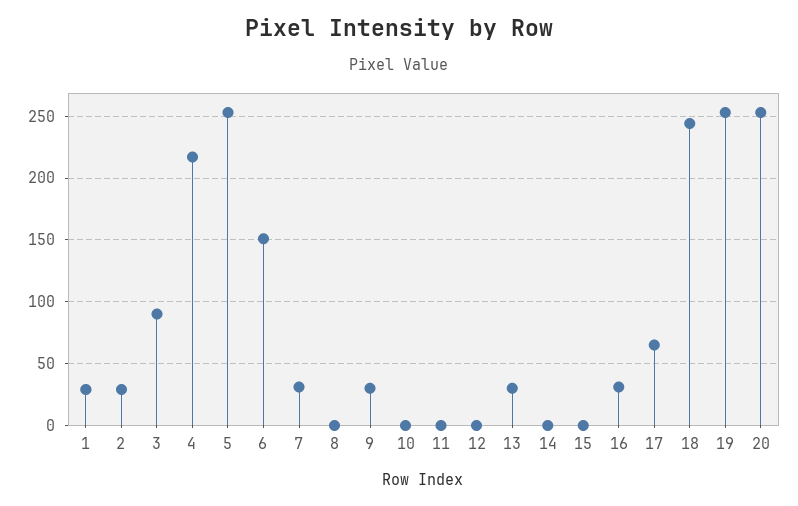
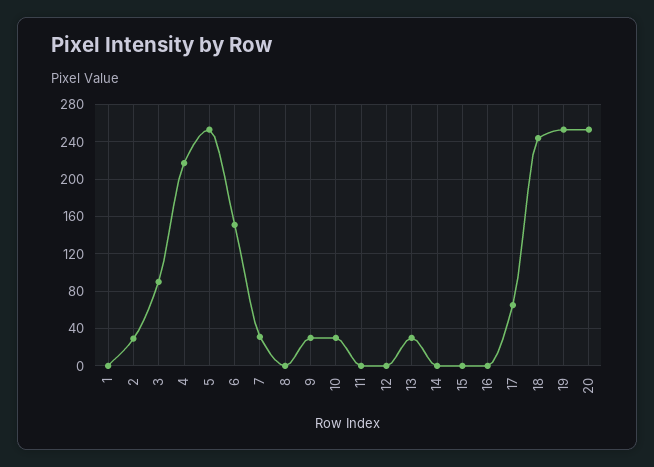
  {
-   "1": 30,
+   "1": 0,
    "2": 30,
    "3": 90,
    "4": 215,
    "5": 255,
    "6": 150,
    "7": 30,
    "8": 0,
    "9": 30,
-   "10": 0,
+   "10": 30,
    "11": 0,
    "12": 0,
    "13": 30,
    "14": 0,
    "15": 0,
-   "16": 30,
+   "16": 0,
    "17": 65,
    "18": 245,
    "19": 255,
    "20": 255
  }

